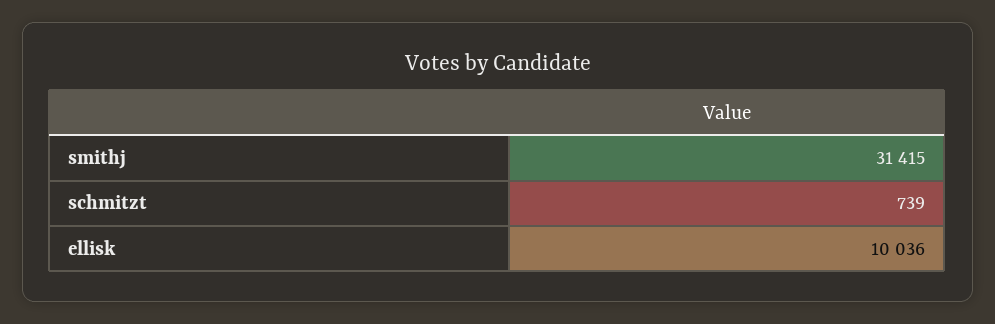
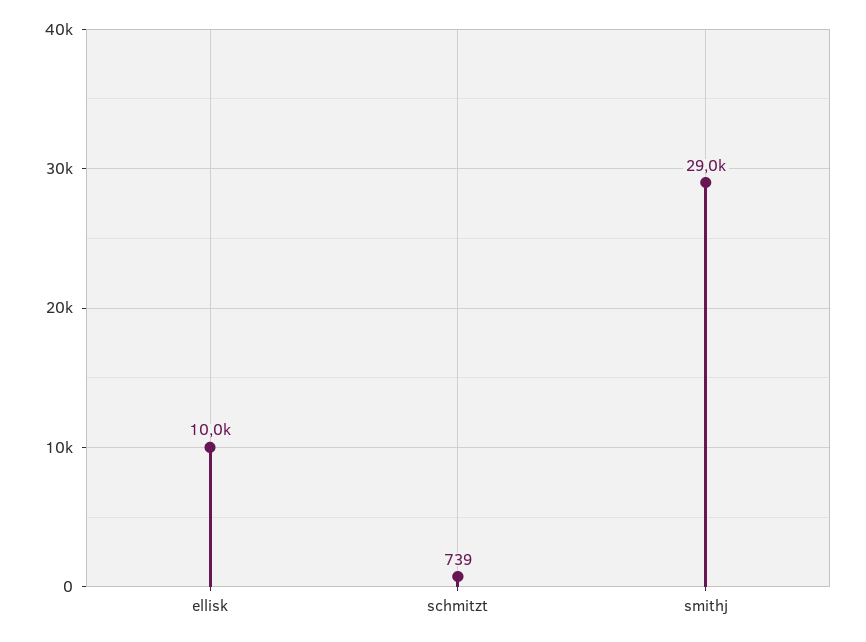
  {
-   "smithj": 31415,
+   "smithj": 29000,
    "schmitzt": 739,
    "ellisk": 10036
  }

